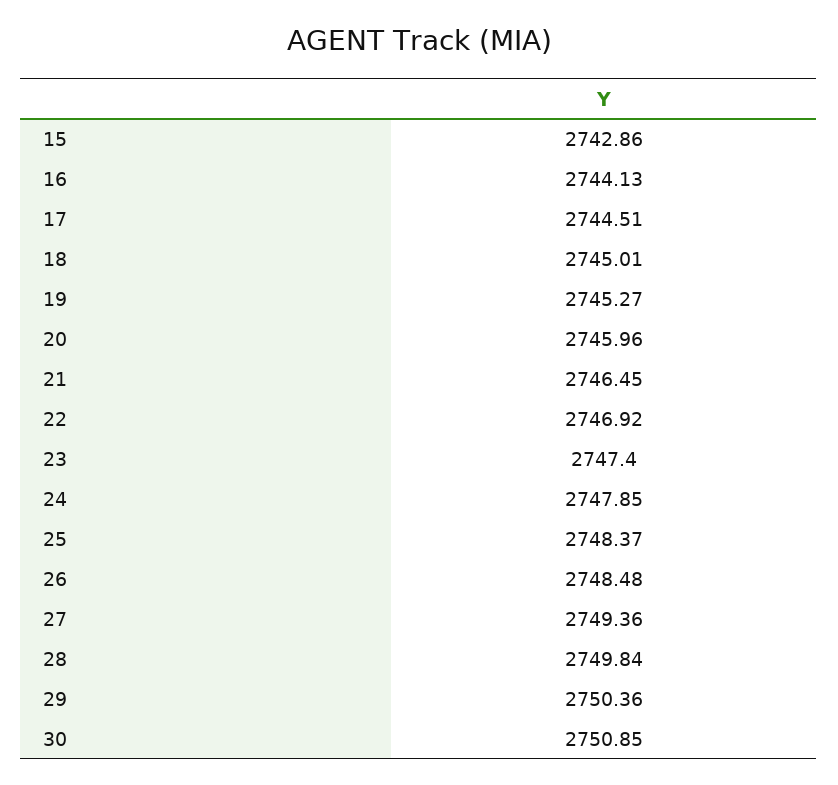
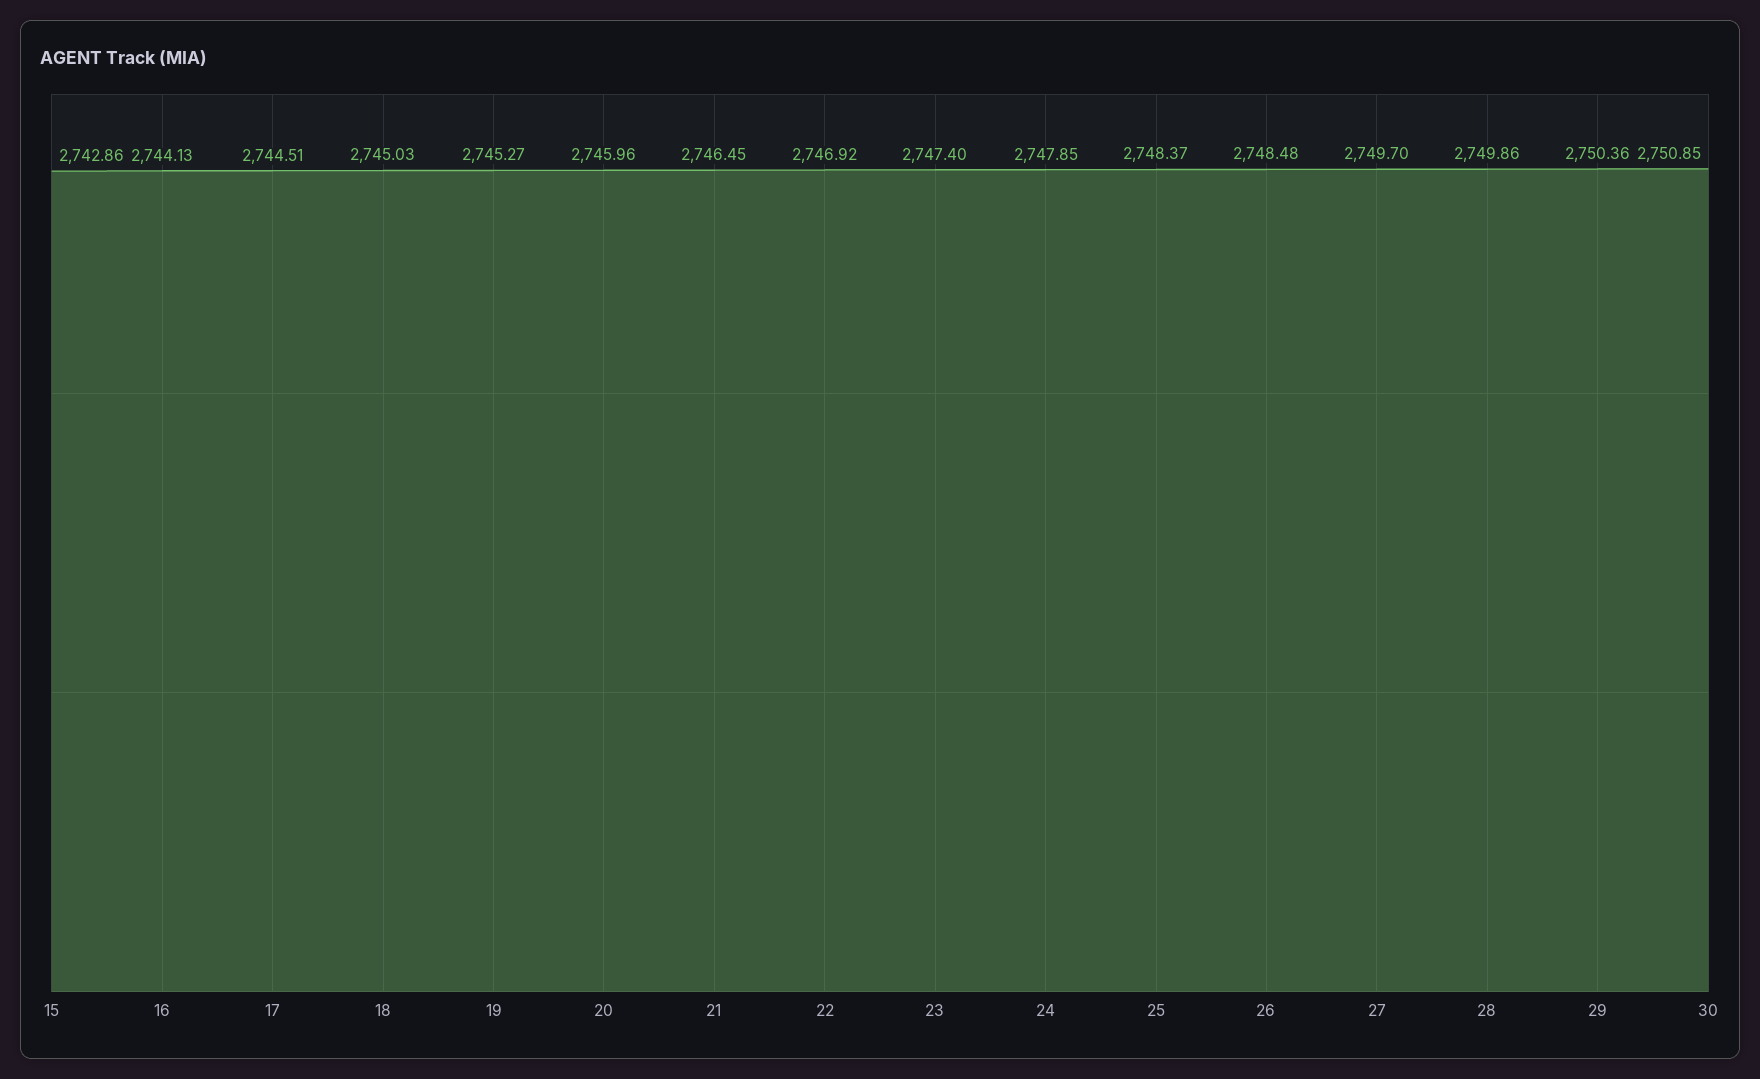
  {
    "15": 2742.86,
    "16": 2744.13,
    "17": 2744.51,
-   "18": 2745.01,
+   "18": 2745.03,
    "19": 2745.27,
    "20": 2745.96,
    "21": 2746.45,
    "22": 2746.92,
    "23": 2747.4,
    "24": 2747.85,
    "25": 2748.37,
    "26": 2748.48,
-   "27": 2749.36,
+   "27": 2749.7,
-   "28": 2749.84,
+   "28": 2749.86,
    "29": 2750.36,
    "30": 2750.85
  }

